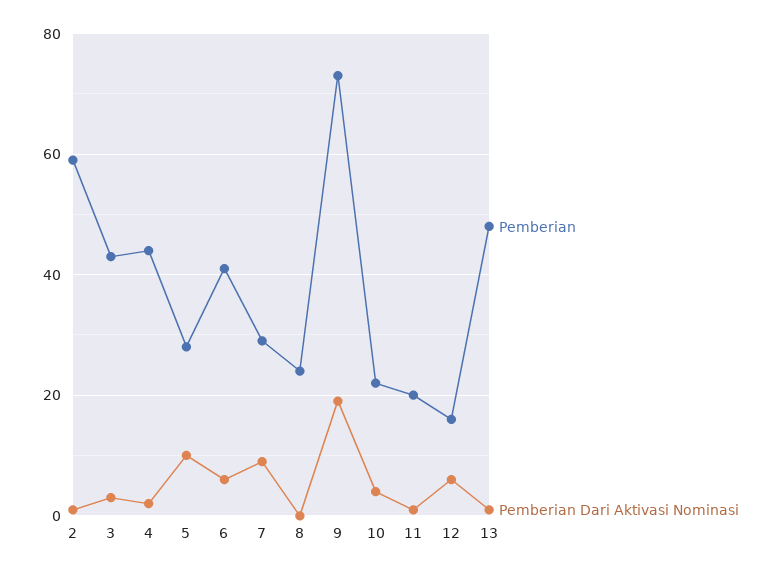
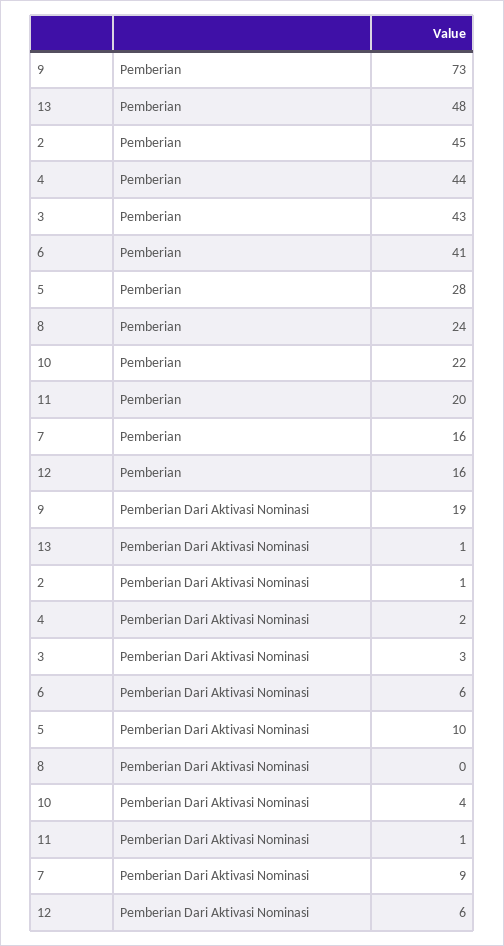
  {
    "Pemberian": {
-     "2": 60,
+     "2": 45,
      "3": 43,
      "4": 44,
      "5": 28,
      "6": 41,
-     "7": 30,
+     "7": 16,
      "8": 24,
      "9": 73,
      "10": 22,
      "11": 20,
      "12": 16,
      "13": 48
    },
    "Pemberian Dari Aktivasi Nominasi": {
      "2": 1,
      "3": 3,
      "4": 2,
      "5": 10,
      "6": 6,
      "7": 9,
      "8": 0,
      "9": 19,
      "10": 4,
      "11": 1,
      "12": 6,
      "13": 1
    }
  }

